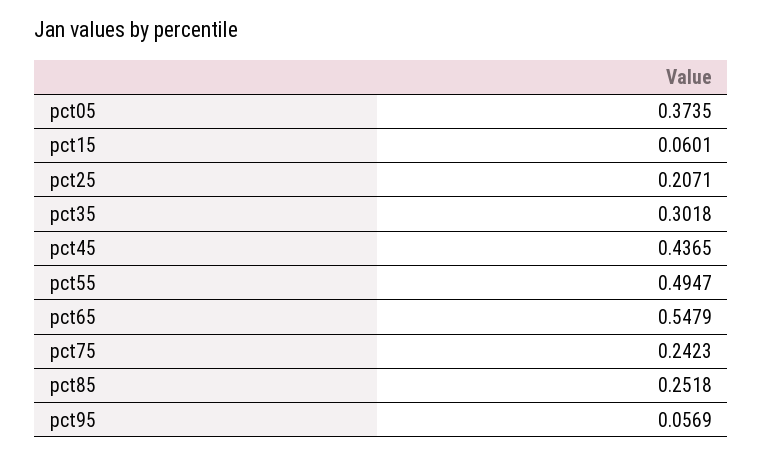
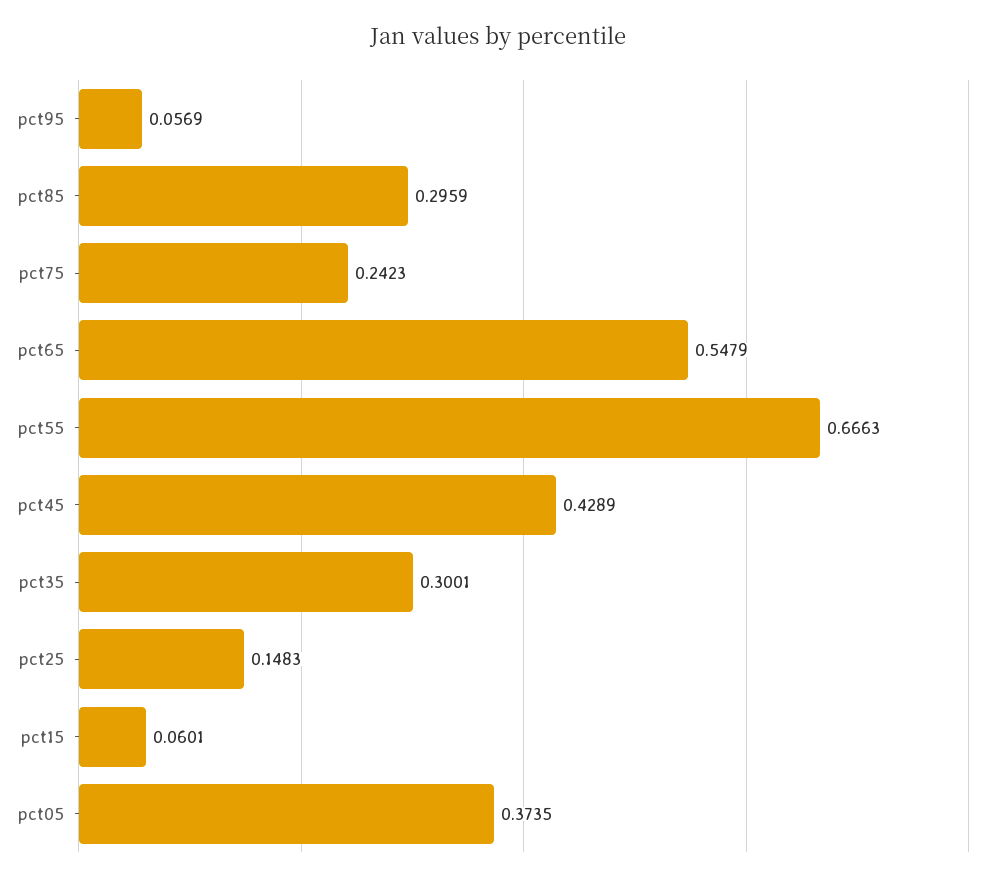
  {
    "pct05": 0.3735,
    "pct15": 0.0601,
-   "pct25": 0.2071,
+   "pct25": 0.1483,
-   "pct35": 0.3018,
+   "pct35": 0.3001,
-   "pct45": 0.4365,
+   "pct45": 0.4289,
-   "pct55": 0.4947,
+   "pct55": 0.6663,
    "pct65": 0.5479,
    "pct75": 0.2423,
-   "pct85": 0.2518,
+   "pct85": 0.2959,
    "pct95": 0.0569
  }

